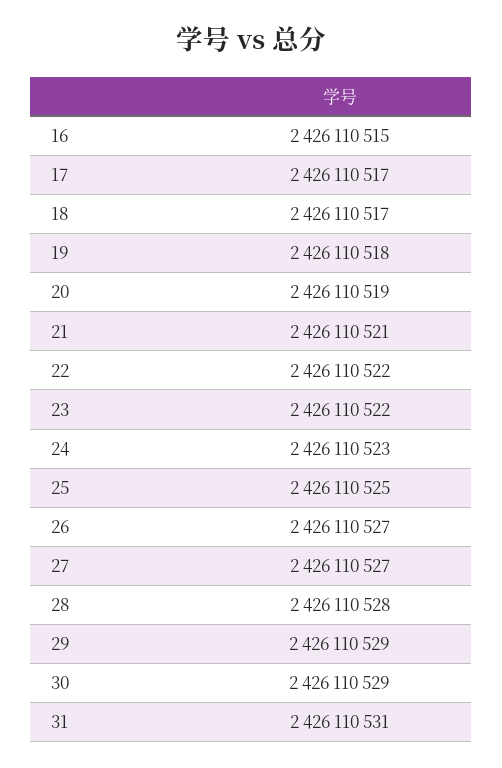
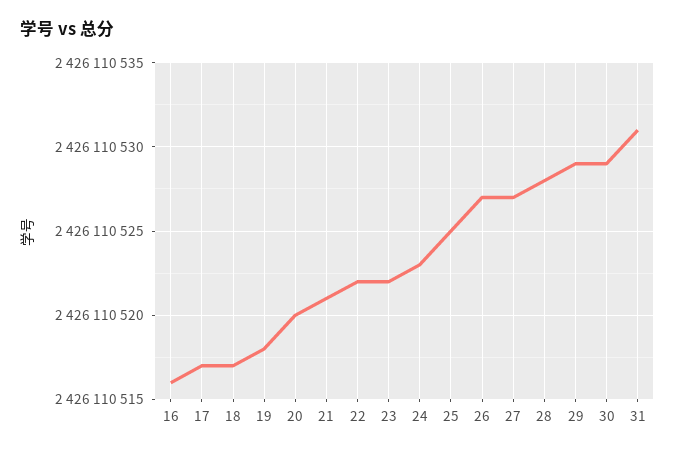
  {
-   "16": 2426110515,
+   "16": 2426110516,
    "17": 2426110517,
    "18": 2426110517,
    "19": 2426110518,
-   "20": 2426110519,
+   "20": 2426110520,
    "21": 2426110521,
    "22": 2426110522,
    "23": 2426110522,
    "24": 2426110523,
    "25": 2426110525,
    "26": 2426110527,
    "27": 2426110527,
    "28": 2426110528,
    "29": 2426110529,
    "30": 2426110529,
    "31": 2426110531
  }

